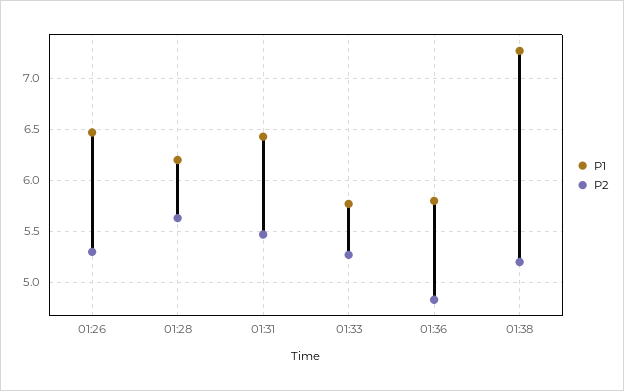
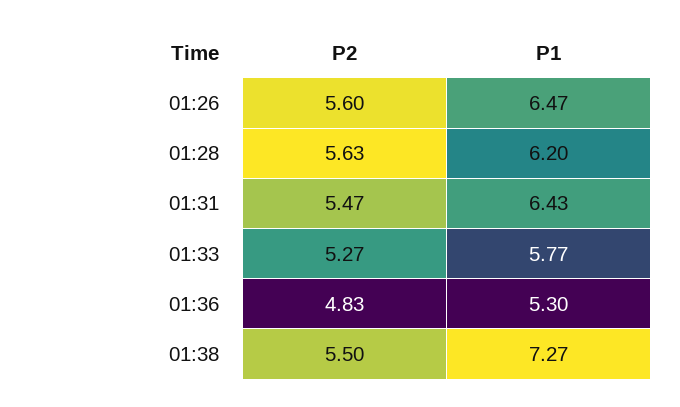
  {
    "P1": {
      "01:26": 6.47,
      "01:28": 6.2,
      "01:31": 6.43,
      "01:33": 5.77,
-     "01:36": 5.8,
+     "01:36": 5.3,
      "01:38": 7.27
    },
    "P2": {
-     "01:26": 5.3,
+     "01:26": 5.6,
      "01:28": 5.63,
      "01:31": 5.47,
      "01:33": 5.27,
      "01:36": 4.83,
-     "01:38": 5.2
+     "01:38": 5.5
    }
  }

